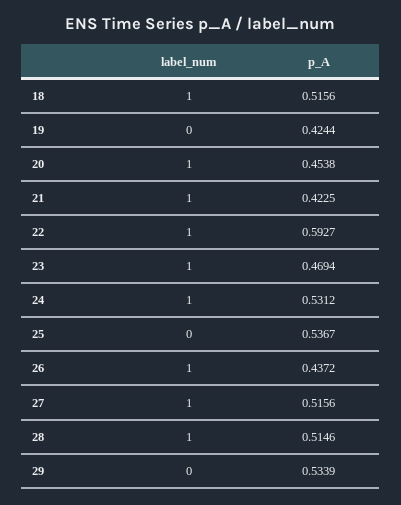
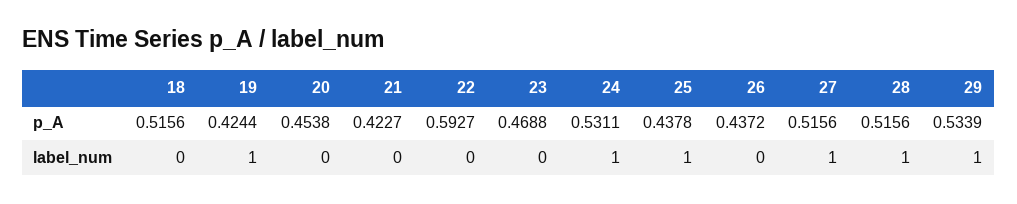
  {
    "label_num": {
-     "18": 1,
+     "18": 0,
-     "19": 0,
+     "19": 1,
-     "20": 1,
+     "20": 0,
-     "21": 1,
+     "21": 0,
-     "22": 1,
+     "22": 0,
-     "23": 1,
+     "23": 0,
      "24": 1,
-     "25": 0,
+     "25": 1,
-     "26": 1,
+     "26": 0,
      "27": 1,
      "28": 1,
-     "29": 0
+     "29": 1
    },
    "p_A": {
      "18": 0.5156,
      "19": 0.4244,
      "20": 0.4538,
-     "21": 0.4225,
+     "21": 0.4227,
      "22": 0.5927,
-     "23": 0.4694,
+     "23": 0.4688,
-     "24": 0.5312,
+     "24": 0.5311,
-     "25": 0.5367,
+     "25": 0.4378,
      "26": 0.4372,
      "27": 0.5156,
-     "28": 0.5146,
+     "28": 0.5156,
      "29": 0.5339
    }
  }

